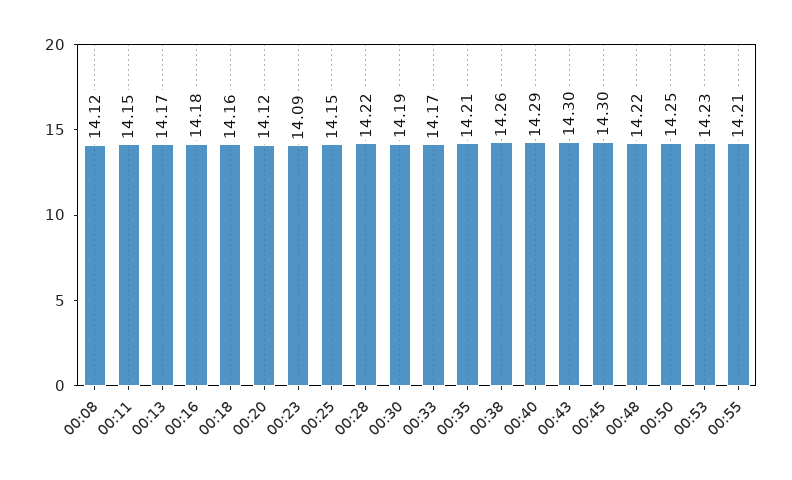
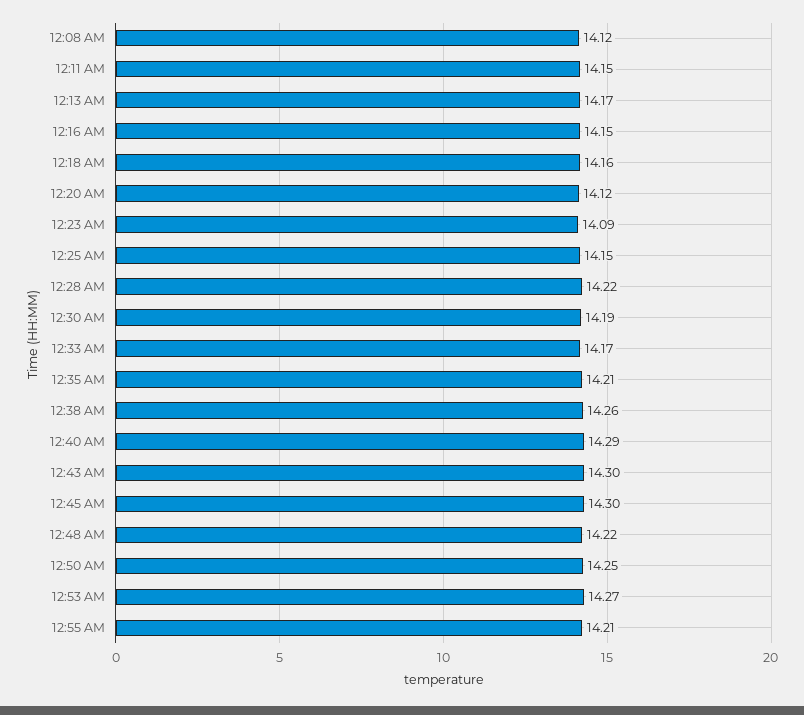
  {
    "00:08": 14.12,
    "00:11": 14.15,
    "00:13": 14.17,
-   "00:16": 14.18,
+   "00:16": 14.15,
    "00:18": 14.16,
    "00:20": 14.12,
    "00:23": 14.09,
    "00:25": 14.15,
    "00:28": 14.22,
    "00:30": 14.19,
    "00:33": 14.17,
    "00:35": 14.21,
    "00:38": 14.26,
    "00:40": 14.29,
    "00:43": 14.3,
    "00:45": 14.3,
    "00:48": 14.22,
    "00:50": 14.25,
-   "00:53": 14.23,
+   "00:53": 14.27,
    "00:55": 14.21
  }

